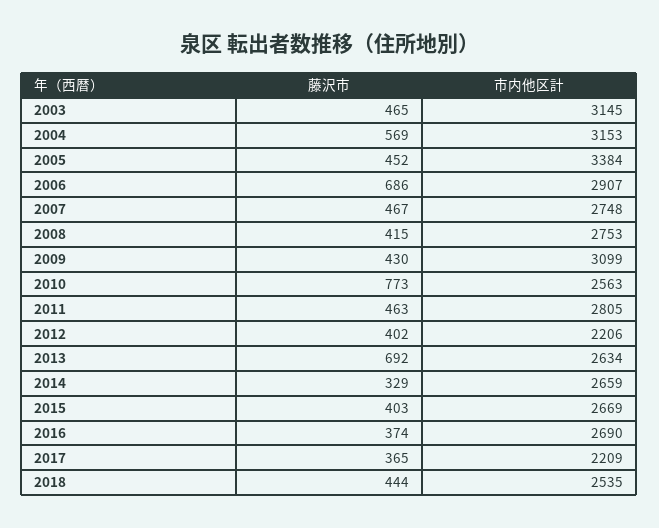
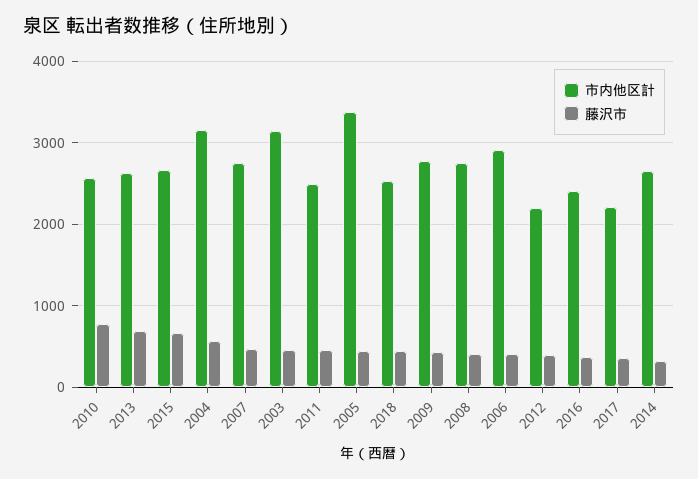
  {
    "藤沢市": {
      "2003": 465,
      "2004": 569,
      "2005": 452,
-     "2006": 686,
+     "2006": 400,
      "2007": 467,
      "2008": 415,
      "2009": 430,
      "2010": 773,
      "2011": 463,
      "2012": 402,
      "2013": 692,
      "2014": 329,
-     "2015": 403,
+     "2015": 700,
      "2016": 374,
      "2017": 365,
      "2018": 444
    },
    "市内他区計": {
      "2003": 3145,
      "2004": 3153,
      "2005": 3384,
      "2006": 2907,
      "2007": 2748,
      "2008": 2753,
-     "2009": 3099,
+     "2009": 2800,
      "2010": 2563,
-     "2011": 2805,
+     "2011": 2500,
      "2012": 2206,
      "2013": 2634,
      "2014": 2659,
      "2015": 2669,
-     "2016": 2690,
+     "2016": 2400,
      "2017": 2209,
      "2018": 2535
    }
  }

